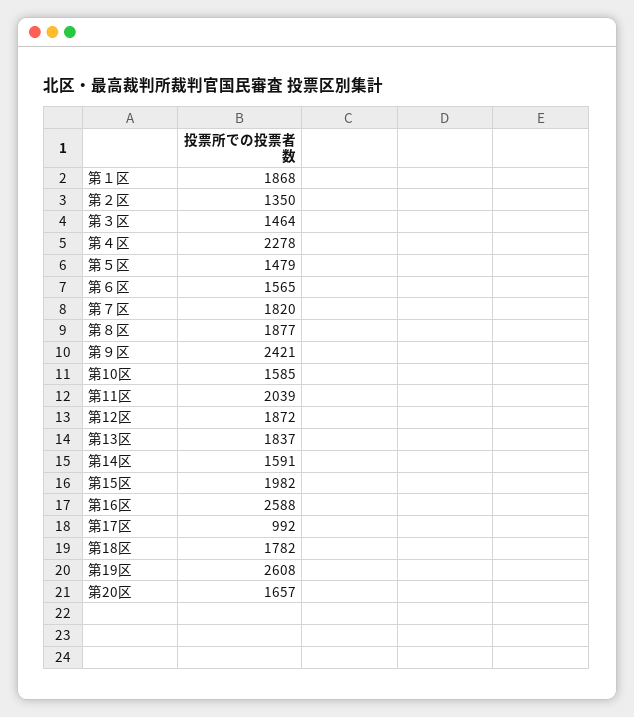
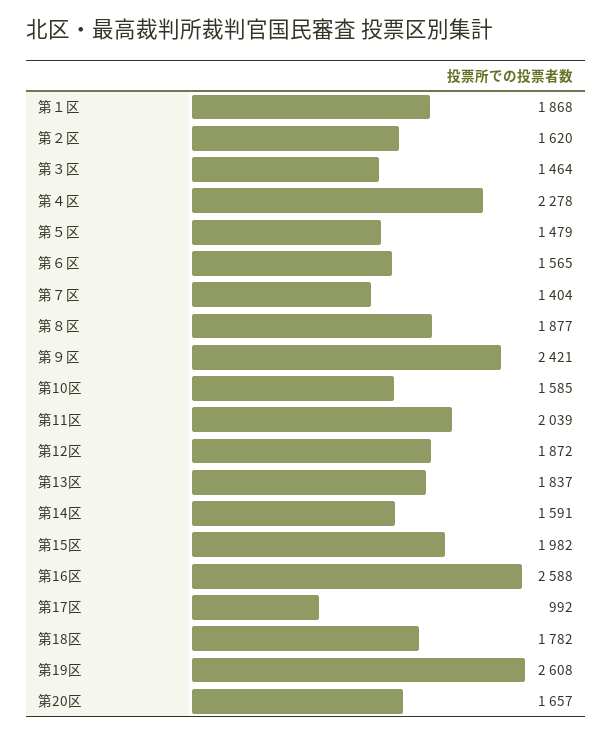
  {
    "第１区": 1868,
-   "第２区": 1350,
+   "第２区": 1620,
    "第３区": 1464,
    "第４区": 2278,
    "第５区": 1479,
    "第６区": 1565,
-   "第７区": 1820,
+   "第７区": 1404,
    "第８区": 1877,
    "第９区": 2421,
    "第10区": 1585,
    "第11区": 2039,
    "第12区": 1872,
    "第13区": 1837,
    "第14区": 1591,
    "第15区": 1982,
    "第16区": 2588,
    "第17区": 992,
    "第18区": 1782,
    "第19区": 2608,
    "第20区": 1657
  }

